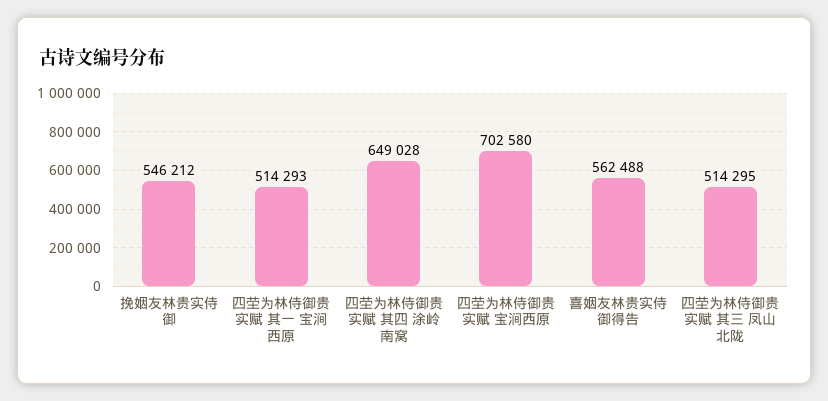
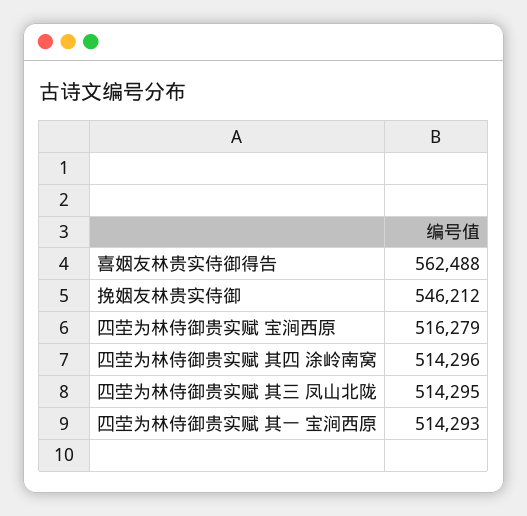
  {
    "挽姻友林贵实侍御": 546212,
    "四茔为林侍御贵实赋 其一 宝涧西原": 514293,
-   "四茔为林侍御贵实赋 其四 涂岭南窝": 649028,
+   "四茔为林侍御贵实赋 其四 涂岭南窝": 514296,
-   "四茔为林侍御贵实赋 宝涧西原": 702580,
+   "四茔为林侍御贵实赋 宝涧西原": 516279,
    "喜姻友林贵实侍御得告": 562488,
    "四茔为林侍御贵实赋 其三 凤山北陇": 514295
  }

